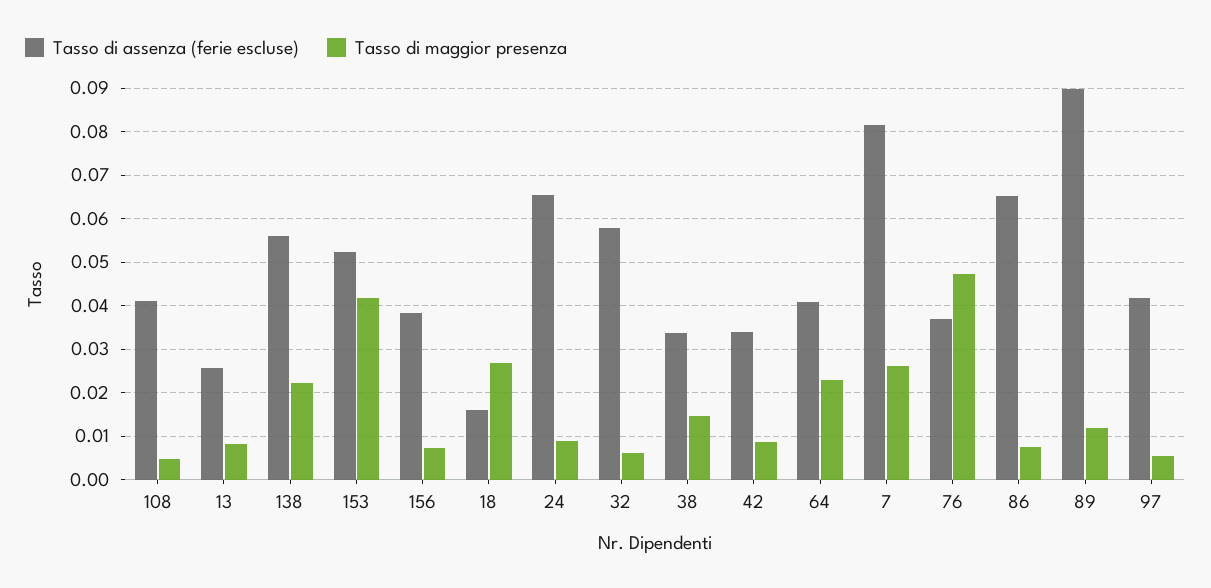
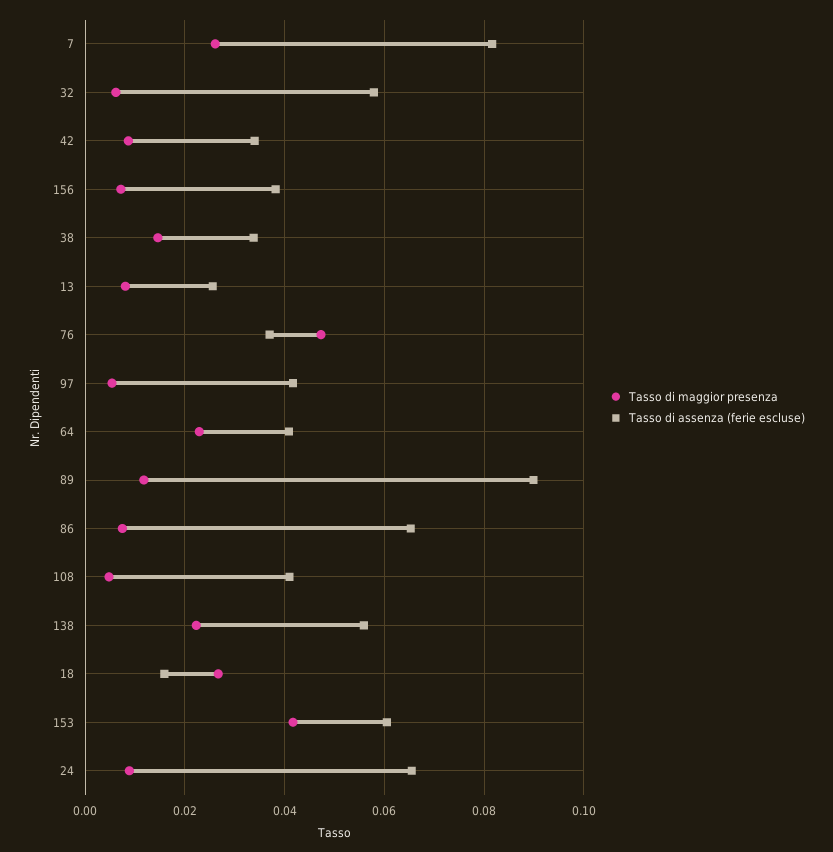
  {
    "Tasso di assenza (ferie escluse)": {
      "108": 0.042,
      "13": 0.026,
      "138": 0.056,
-     "153": 0.052,
+     "153": 0.06,
      "156": 0.038,
      "18": 0.016,
      "24": 0.066,
      "32": 0.058,
      "38": 0.034,
      "42": 0.034,
      "64": 0.04,
      "7": 0.082,
      "76": 0.038,
      "86": 0.066,
      "89": 0.09,
      "97": 0.042
    },
    "Tasso di maggior presenza": {
      "108": 0.004,
      "13": 0.008,
      "138": 0.022,
      "153": 0.042,
      "156": 0.008,
      "18": 0.026,
      "24": 0.008,
      "32": 0.006,
      "38": 0.014,
      "42": 0.008,
      "64": 0.022,
      "7": 0.026,
      "76": 0.048,
      "86": 0.008,
      "89": 0.012,
      "97": 0.006
    }
  }

